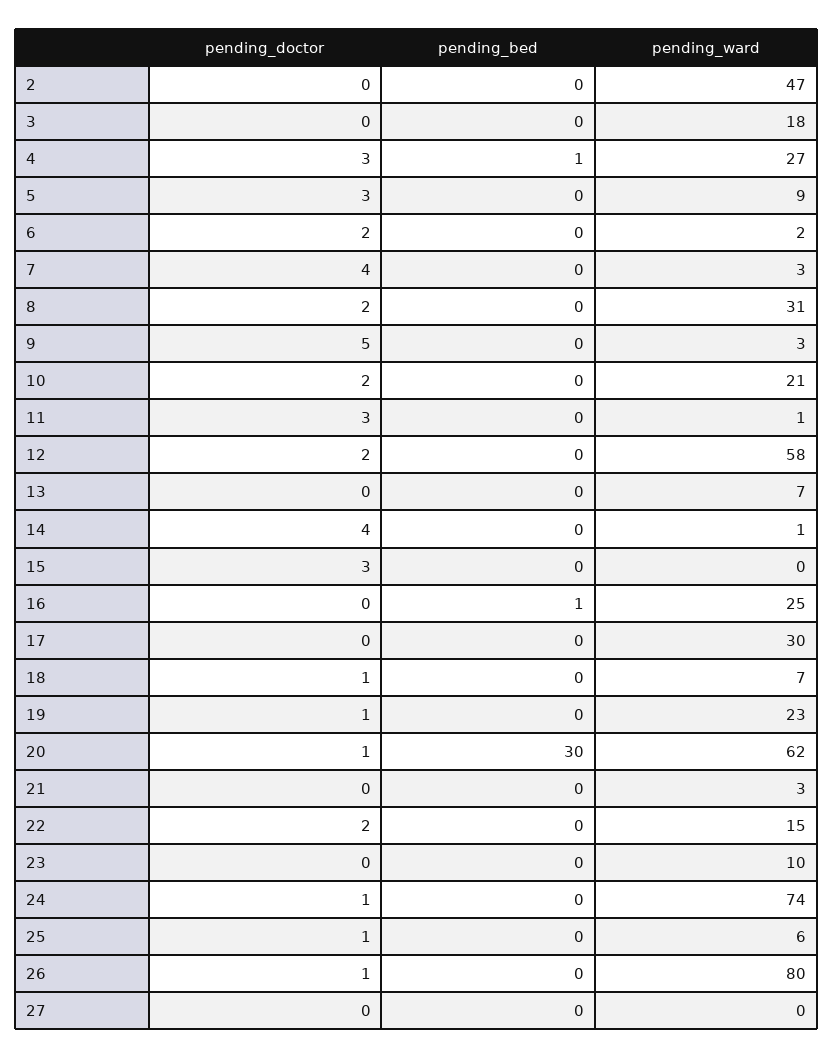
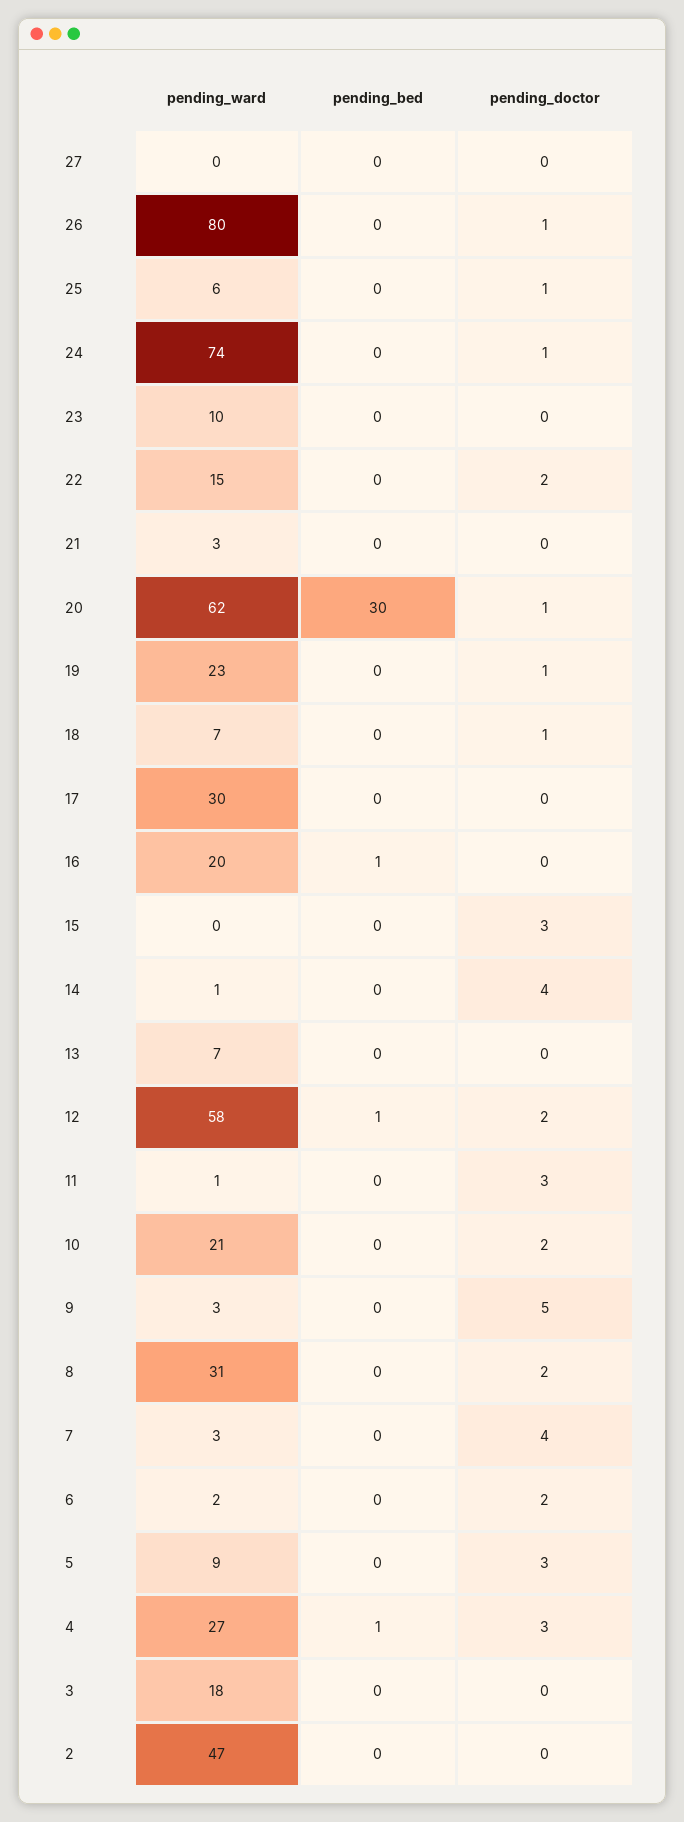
  {
    "pending_doctor": {
      "2": 0,
      "3": 0,
      "4": 3,
      "5": 3,
      "6": 2,
      "7": 4,
      "8": 2,
      "9": 5,
      "10": 2,
      "11": 3,
      "12": 2,
      "13": 0,
      "14": 4,
      "15": 3,
      "16": 0,
      "17": 0,
      "18": 1,
      "19": 1,
      "20": 1,
      "21": 0,
      "22": 2,
      "23": 0,
      "24": 1,
      "25": 1,
      "26": 1,
      "27": 0
    },
    "pending_bed": {
      "2": 0,
      "3": 0,
      "4": 1,
      "5": 0,
      "6": 0,
      "7": 0,
      "8": 0,
      "9": 0,
      "10": 0,
      "11": 0,
-     "12": 0,
+     "12": 1,
      "13": 0,
      "14": 0,
      "15": 0,
      "16": 1,
      "17": 0,
      "18": 0,
      "19": 0,
      "20": 30,
      "21": 0,
      "22": 0,
      "23": 0,
      "24": 0,
      "25": 0,
      "26": 0,
      "27": 0
    },
    "pending_ward": {
      "2": 47,
      "3": 18,
      "4": 27,
      "5": 9,
      "6": 2,
      "7": 3,
      "8": 31,
      "9": 3,
      "10": 21,
      "11": 1,
      "12": 58,
      "13": 7,
      "14": 1,
      "15": 0,
-     "16": 25,
+     "16": 20,
      "17": 30,
      "18": 7,
      "19": 23,
      "20": 62,
      "21": 3,
      "22": 15,
      "23": 10,
      "24": 74,
      "25": 6,
      "26": 80,
      "27": 0
    }
  }

